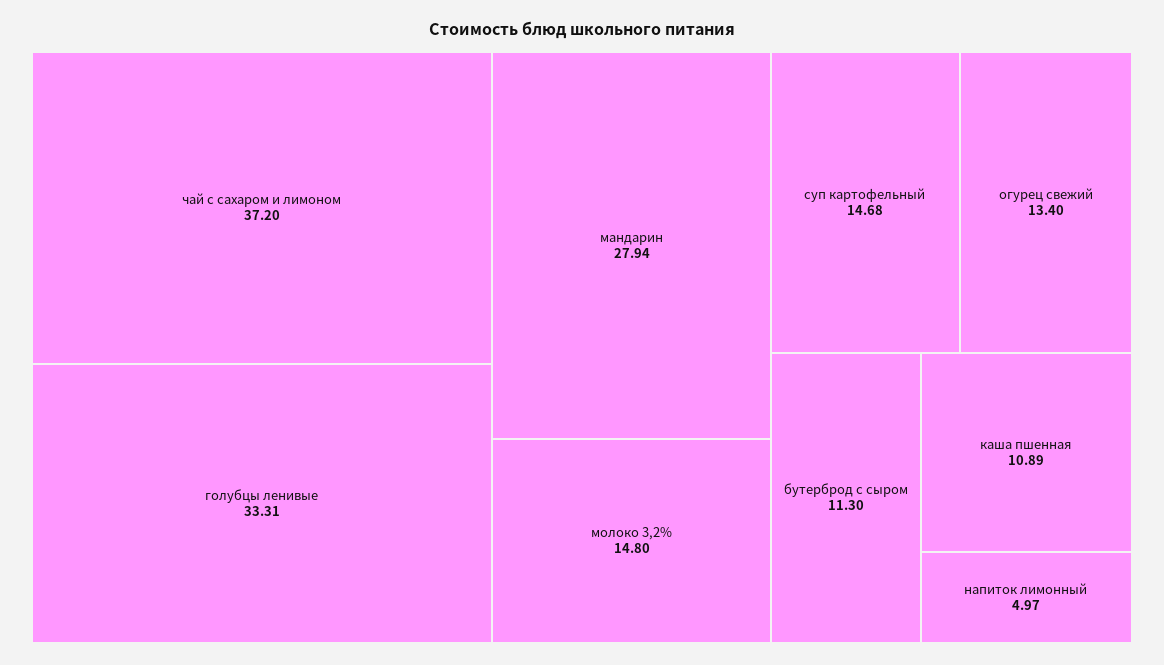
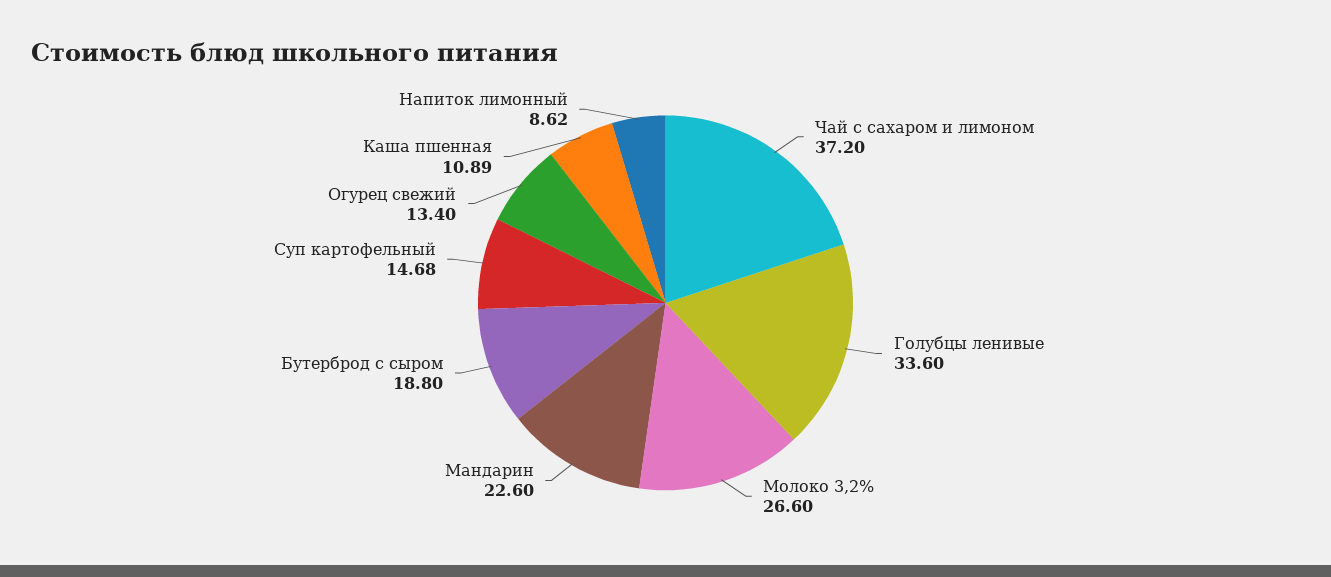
  {
    "чай с сахаром и лимоном": 37.2,
-   "голубцы ленивые": 33.31,
+   "голубцы ленивые": 33.6,
-   "мандарин": 27.94,
+   "мандарин": 22.6,
-   "молоко 3,2%": 14.8,
+   "молоко 3,2%": 26.6,
    "суп картофельный": 14.68,
    "огурец свежий": 13.4,
-   "бутерброд с сыром": 11.3,
+   "бутерброд с сыром": 18.8,
    "каша пшенная": 10.89,
-   "напиток лимонный": 4.97
+   "напиток лимонный": 8.62
  }

